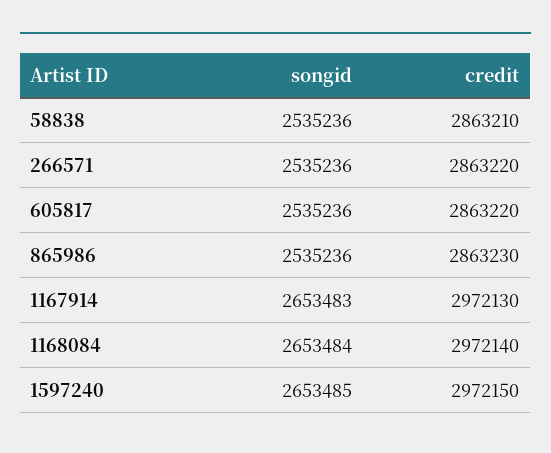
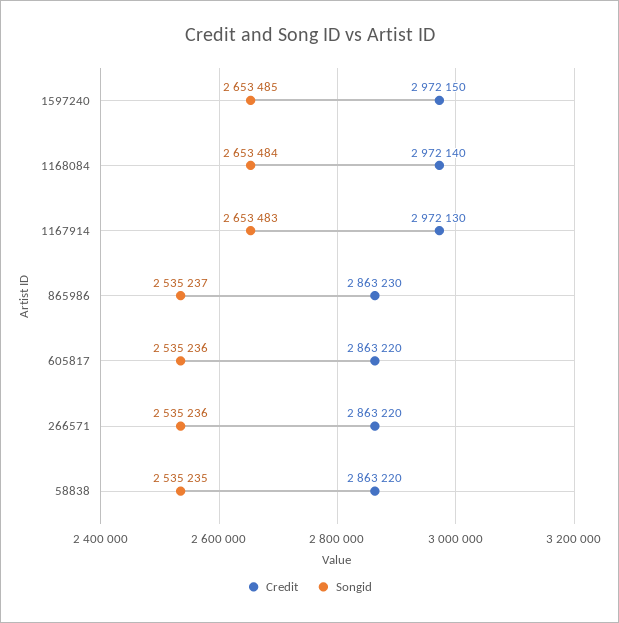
  {
    "songid": {
-     "58838": 2535236,
+     "58838": 2535235,
      "266571": 2535236,
      "605817": 2535236,
-     "865986": 2535236,
+     "865986": 2535237,
      "1167914": 2653483,
      "1168084": 2653484,
      "1597240": 2653485
    },
    "credit": {
-     "58838": 2863210,
+     "58838": 2863220,
      "266571": 2863220,
      "605817": 2863220,
      "865986": 2863230,
      "1167914": 2972130,
      "1168084": 2972140,
      "1597240": 2972150
    }
  }

